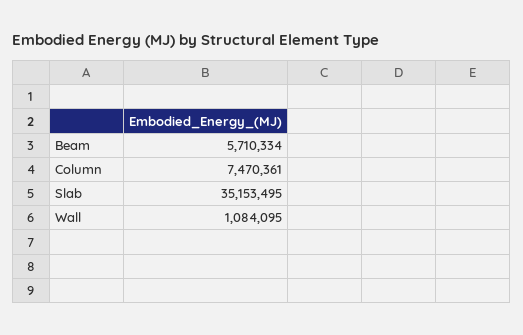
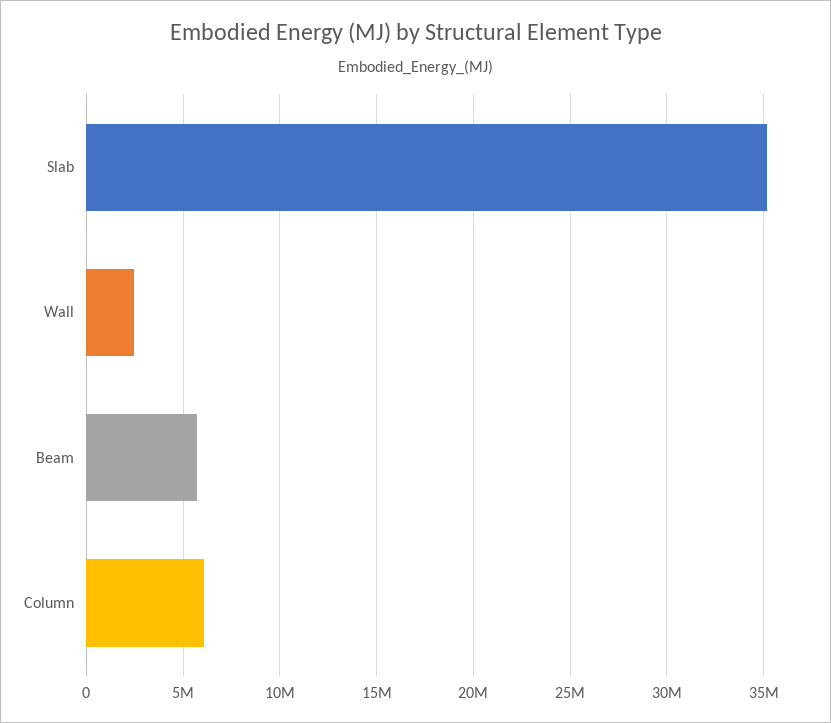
  {
    "Beam": 5710334,
-   "Column": 7470361,
+   "Column": 6000000,
    "Slab": 35153495,
-   "Wall": 1084095
+   "Wall": 2500000
  }

